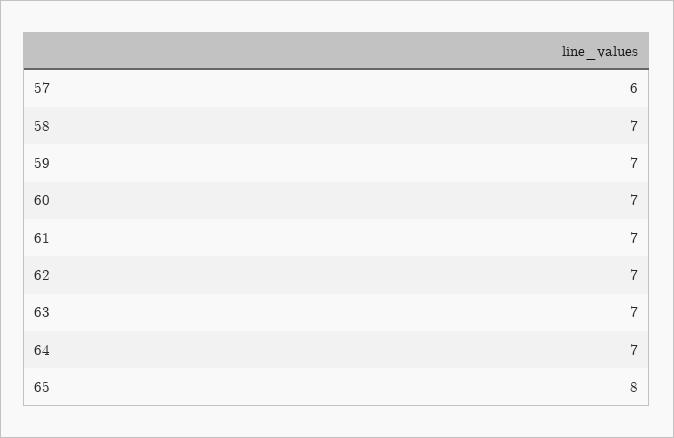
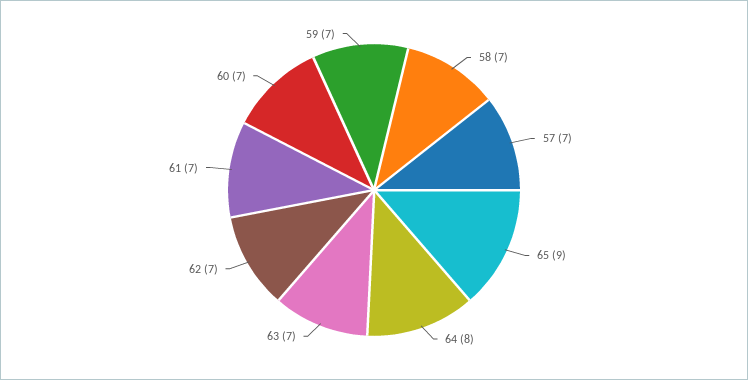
  {
-   "57": 6,
+   "57": 7,
    "58": 7,
    "59": 7,
    "60": 7,
    "61": 7,
    "62": 7,
    "63": 7,
-   "64": 7,
+   "64": 8,
-   "65": 8
+   "65": 9
  }

